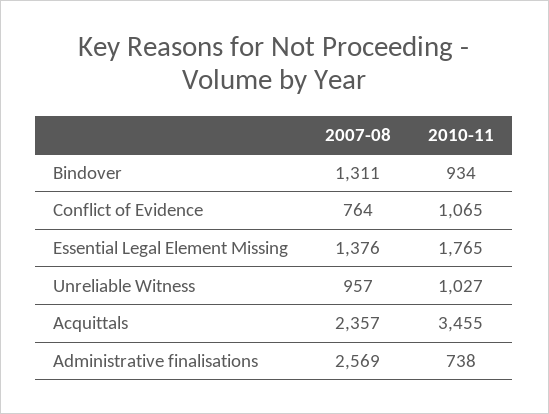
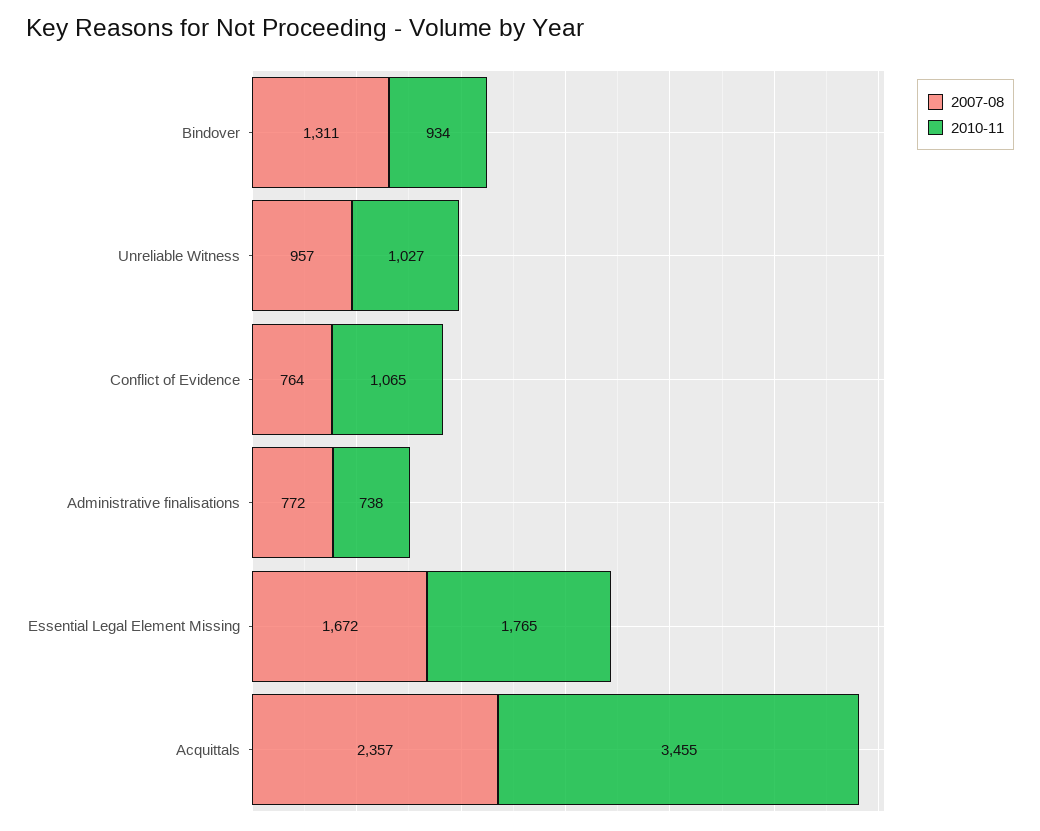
  {
    "2007-08": {
      "Bindover": 1311,
      "Conflict of Evidence": 764,
-     "Essential Legal Element Missing": 1376,
+     "Essential Legal Element Missing": 1672,
      "Unreliable Witness": 957,
      "Acquittals": 2357,
-     "Administrative finalisations": 2569
+     "Administrative finalisations": 772
    },
    "2010-11": {
      "Bindover": 934,
      "Conflict of Evidence": 1065,
      "Essential Legal Element Missing": 1765,
      "Unreliable Witness": 1027,
      "Acquittals": 3455,
      "Administrative finalisations": 738
    }
  }

